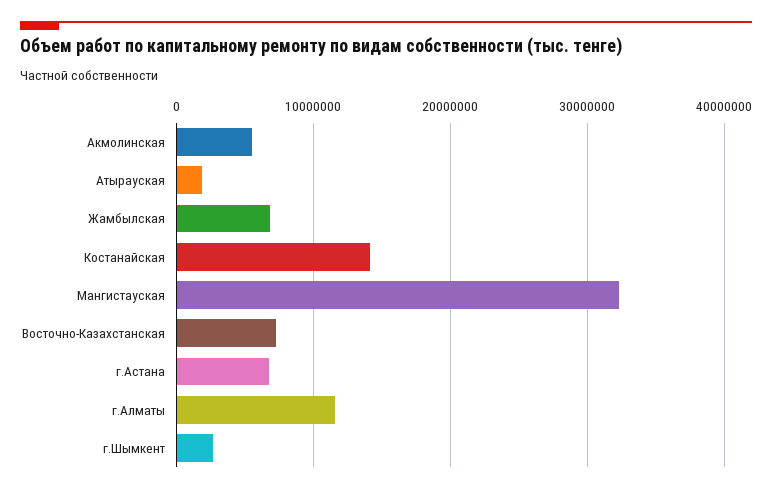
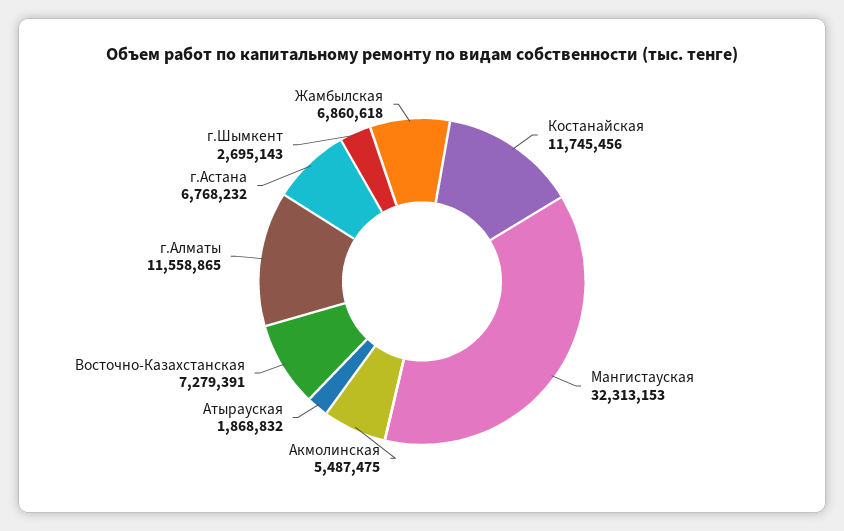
  {
    "Акмолинская": 5487475,
    "Атырауская": 1868832,
    "Жамбылская": 6860618,
-   "Костанайская": 14000000,
+   "Костанайская": 11745456,
    "Мангистауская": 32313153,
    "Восточно-Казахстанская": 7279391,
    "г.Астана": 6768232,
    "г.Алматы": 11558865,
    "г.Шымкент": 2695143
  }

